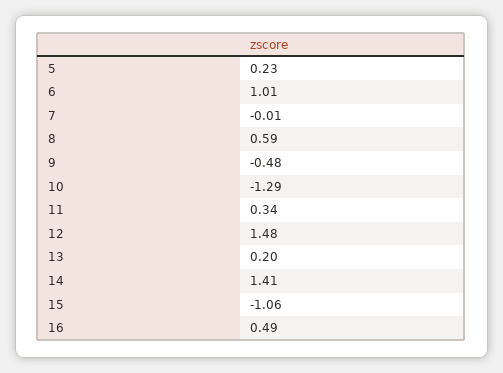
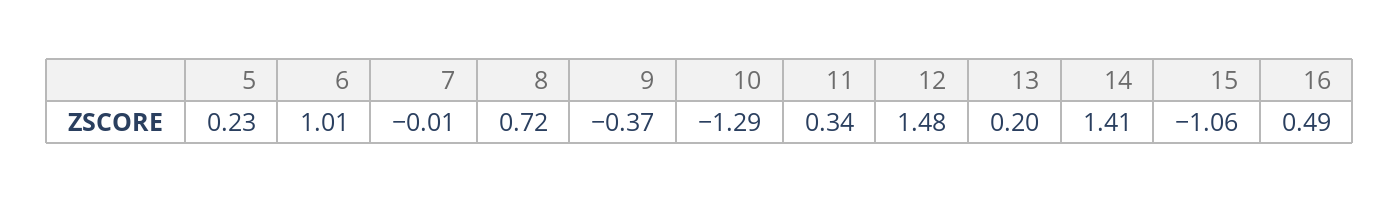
  {
    "5": 0.23,
    "6": 1.01,
    "7": -0.01,
-   "8": 0.59,
+   "8": 0.72,
-   "9": -0.48,
+   "9": -0.37,
    "10": -1.29,
    "11": 0.34,
    "12": 1.48,
    "13": 0.2,
    "14": 1.41,
    "15": -1.06,
    "16": 0.49
  }

